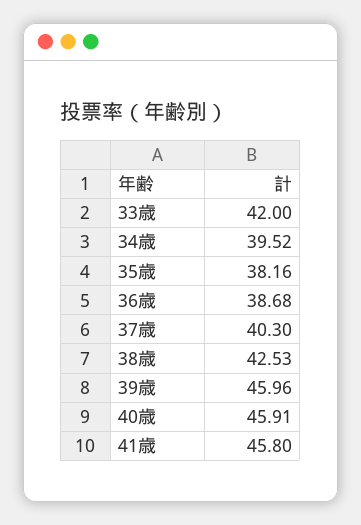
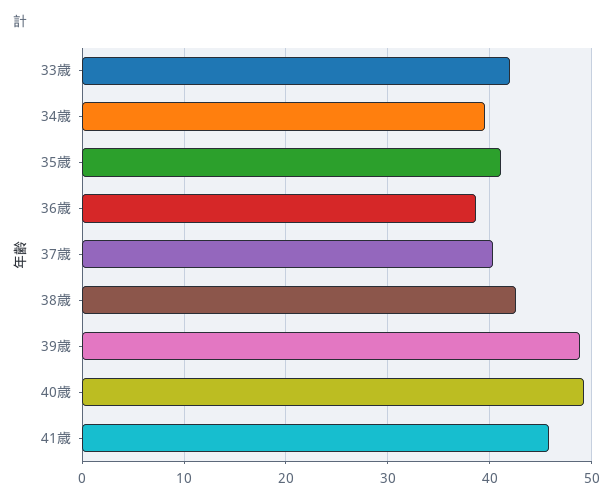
  {
    "33歳": 42,
    "34歳": 39.52,
-   "35歳": 38.16,
+   "35歳": 41,
    "36歳": 38.68,
    "37歳": 40.3,
    "38歳": 42.53,
-   "39歳": 45.96,
+   "39歳": 49,
-   "40歳": 45.91,
+   "40歳": 49,
    "41歳": 45.8
  }

